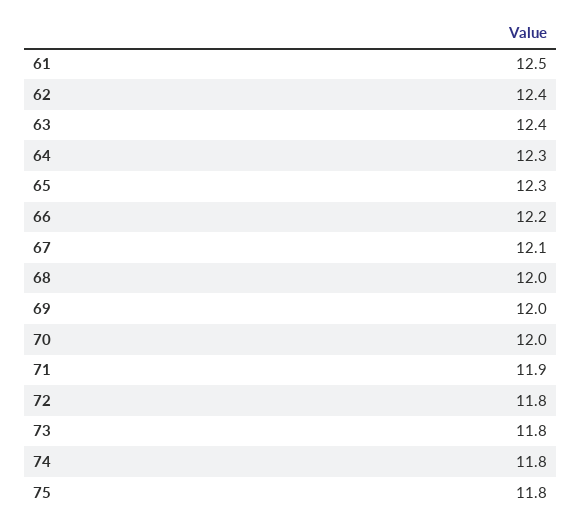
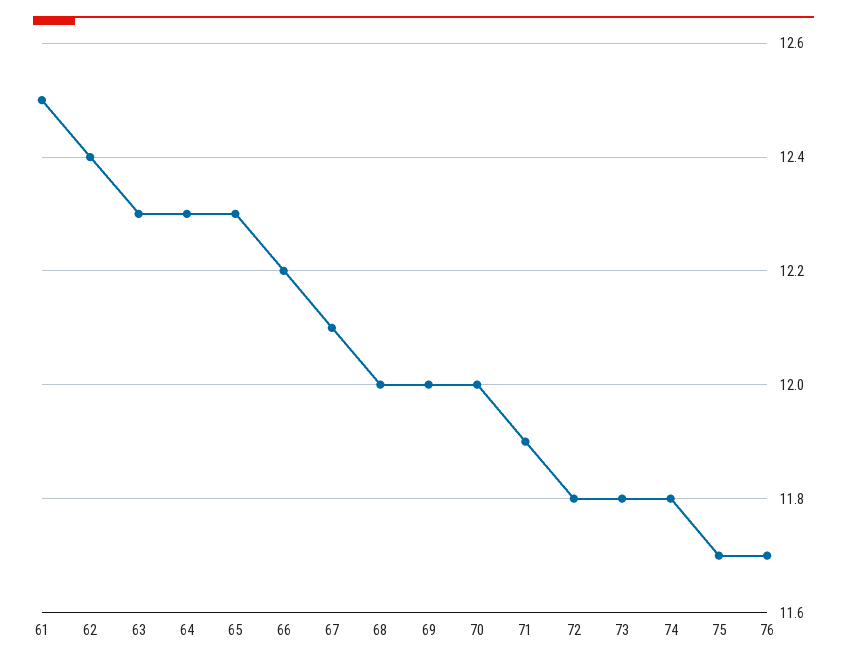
  {
    "61": 12.5,
    "62": 12.4,
-   "63": 12.4,
+   "63": 12.3,
    "64": 12.3,
    "65": 12.3,
    "66": 12.2,
    "67": 12.1,
    "68": 12,
    "69": 12,
    "70": 12,
    "71": 11.9,
    "72": 11.8,
    "73": 11.8,
    "74": 11.8,
-   "75": 11.8
+   "75": 11.7,
+   "76": 11.7
  }

